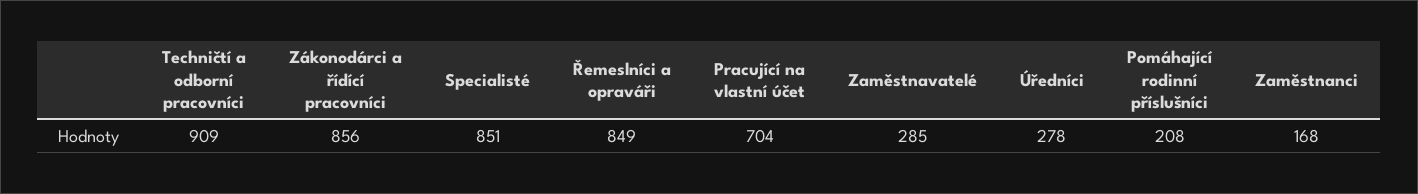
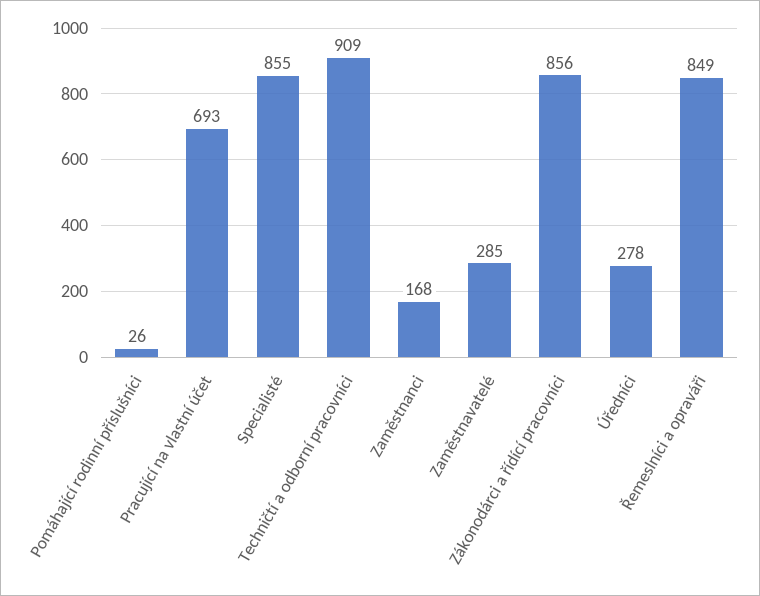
  {
    "Techničtí a odborní pracovníci": 909,
    "Zákonodárci a řídící pracovníci": 856,
-   "Specialisté": 851,
+   "Specialisté": 855,
    "Řemeslníci a opraváři": 849,
-   "Pracující na vlastní účet": 704,
+   "Pracující na vlastní účet": 693,
    "Zaměstnavatelé": 285,
    "Úředníci": 278,
-   "Pomáhající rodinní příslušníci": 208,
+   "Pomáhající rodinní příslušníci": 26,
    "Zaměstnanci": 168
  }

